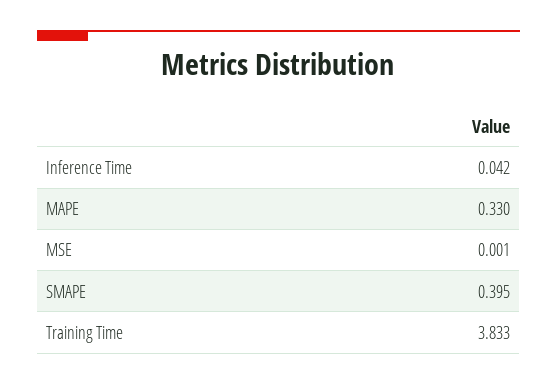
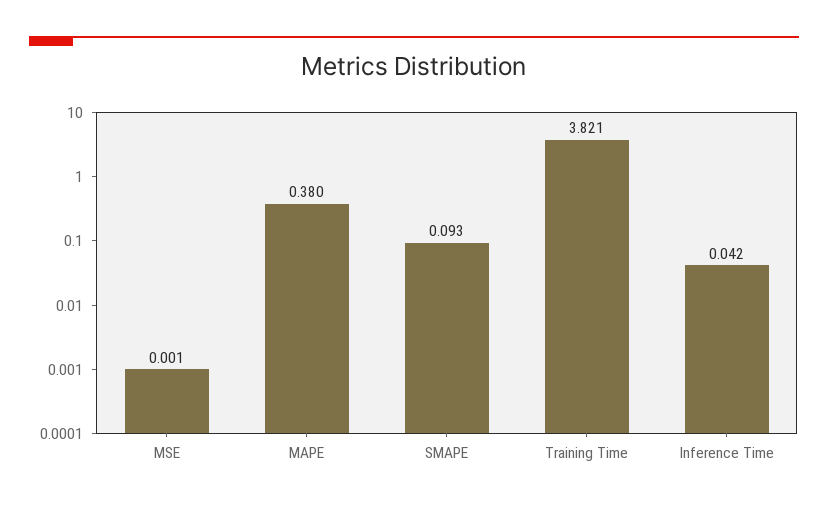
  {
    "Inference Time": 0.042,
-   "MAPE": 0.33,
+   "MAPE": 0.38,
    "MSE": 0.001,
-   "SMAPE": 0.395,
+   "SMAPE": 0.093,
-   "Training Time": 3.833
+   "Training Time": 3.821
  }

